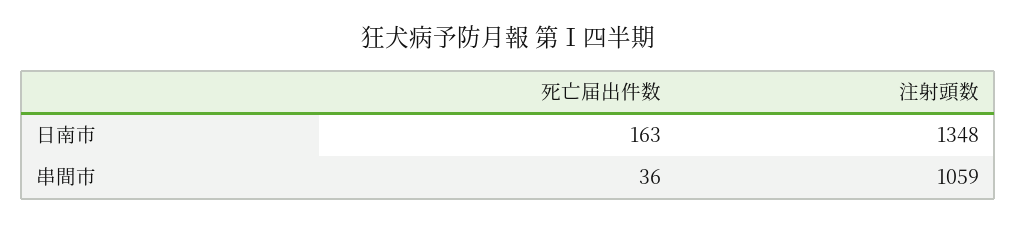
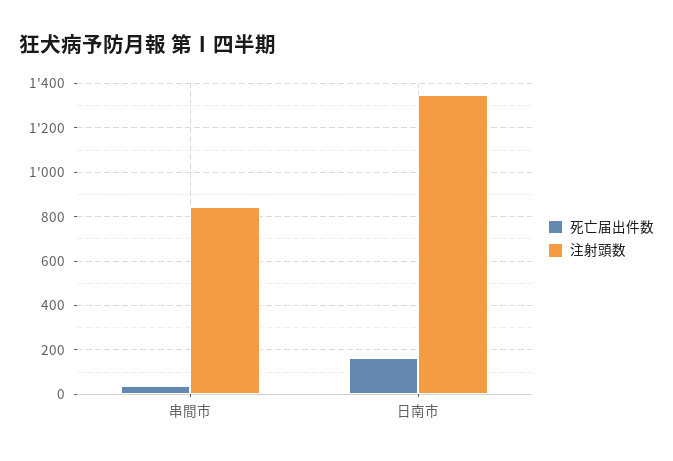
  {
    "死亡届出件数": {
      "日南市": 163,
      "串間市": 36
    },
    "注射頭数": {
      "日南市": 1348,
-     "串間市": 1059
+     "串間市": 850
    }
  }

